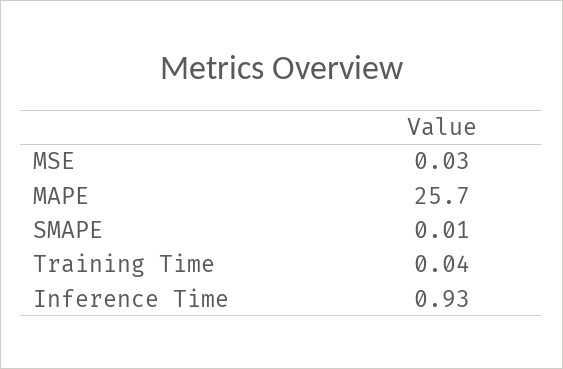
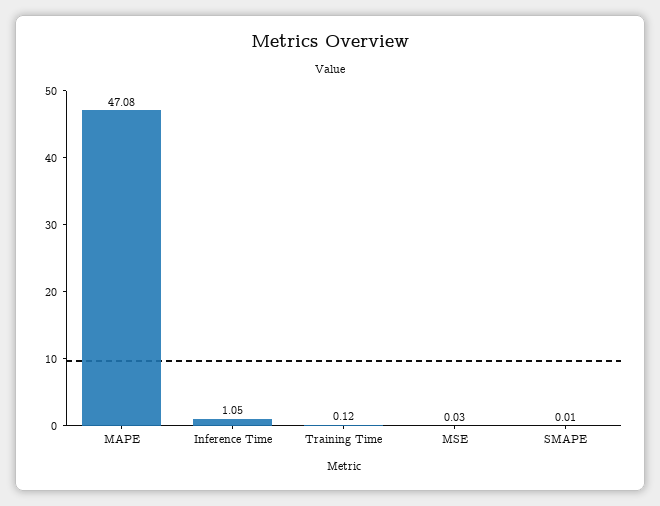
  {
    "MSE": 0.03,
-   "MAPE": 25.7,
+   "MAPE": 47.08,
    "SMAPE": 0.01,
-   "Training Time": 0.04,
+   "Training Time": 0.12,
-   "Inference Time": 0.93
+   "Inference Time": 1.05
  }

